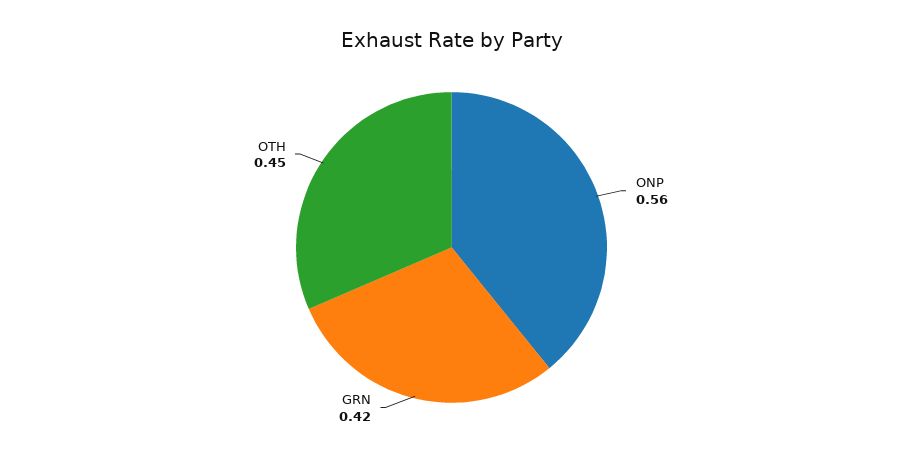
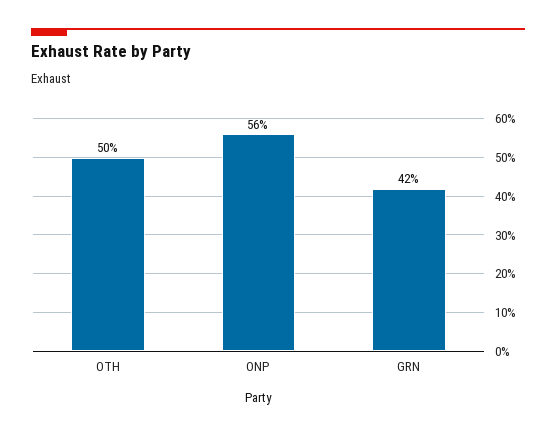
  {
    "ONP": 0.56,
    "GRN": 0.42,
-   "OTH": 0.45
+   "OTH": 0.5
  }

